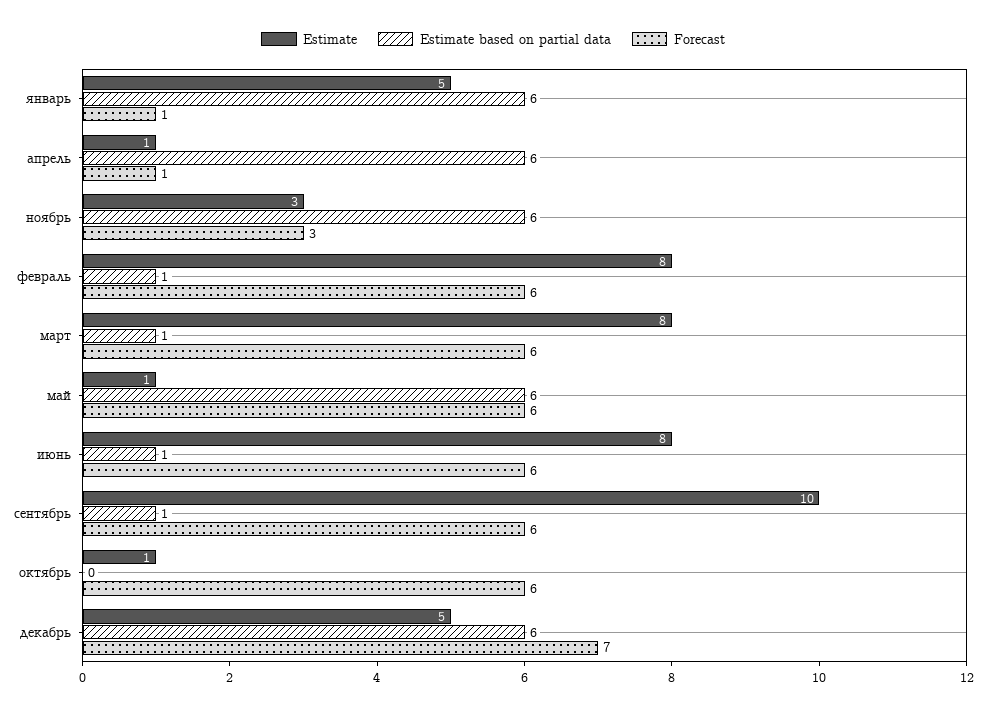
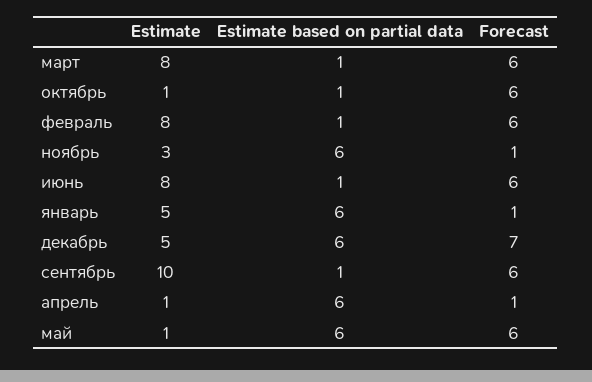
  {
    "Estimate": {
      "январь": 5,
      "апрель": 1,
      "ноябрь": 3,
      "февраль": 8,
      "март": 8,
      "май": 1,
      "июнь": 8,
      "сентябрь": 10,
      "октябрь": 1,
      "декабрь": 5
    },
    "Estimate based on partial data": {
      "январь": 6,
      "апрель": 6,
      "ноябрь": 6,
      "февраль": 1,
      "март": 1,
      "май": 6,
      "июнь": 1,
      "сентябрь": 1,
-     "октябрь": 0,
+     "октябрь": 1,
      "декабрь": 6
    },
    "Forecast": {
      "январь": 1,
      "апрель": 1,
-     "ноябрь": 3,
+     "ноябрь": 1,
      "февраль": 6,
      "март": 6,
      "май": 6,
      "июнь": 6,
      "сентябрь": 6,
      "октябрь": 6,
      "декабрь": 7
    }
  }

